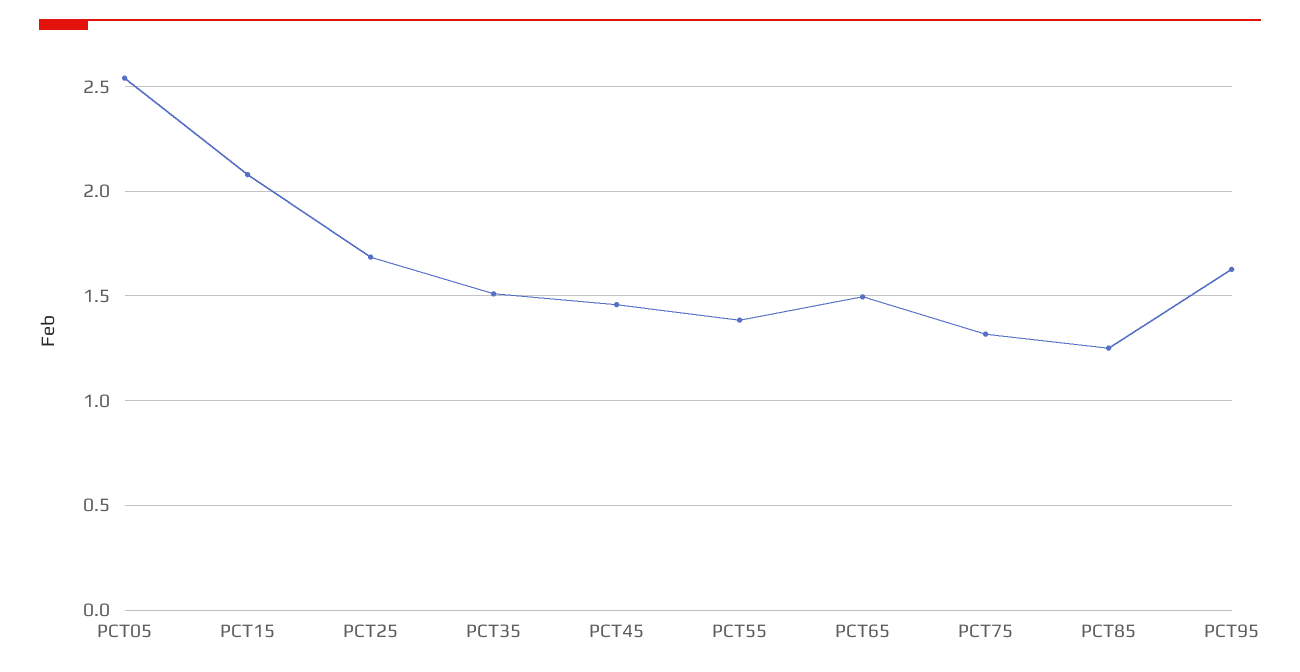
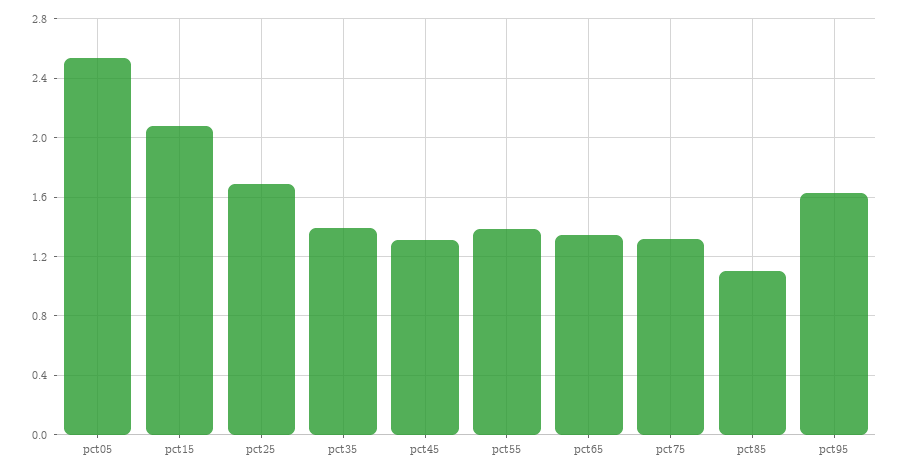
  {
    "PCT05": 2.55,
    "PCT15": 2.1,
    "PCT25": 1.7,
-   "PCT35": 1.5,
+   "PCT35": 1.4,
-   "PCT45": 1.45,
+   "PCT45": 1.3,
    "PCT55": 1.4,
-   "PCT65": 1.5,
+   "PCT65": 1.35,
    "PCT75": 1.3,
-   "PCT85": 1.25,
+   "PCT85": 1.1,
    "PCT95": 1.65
  }

